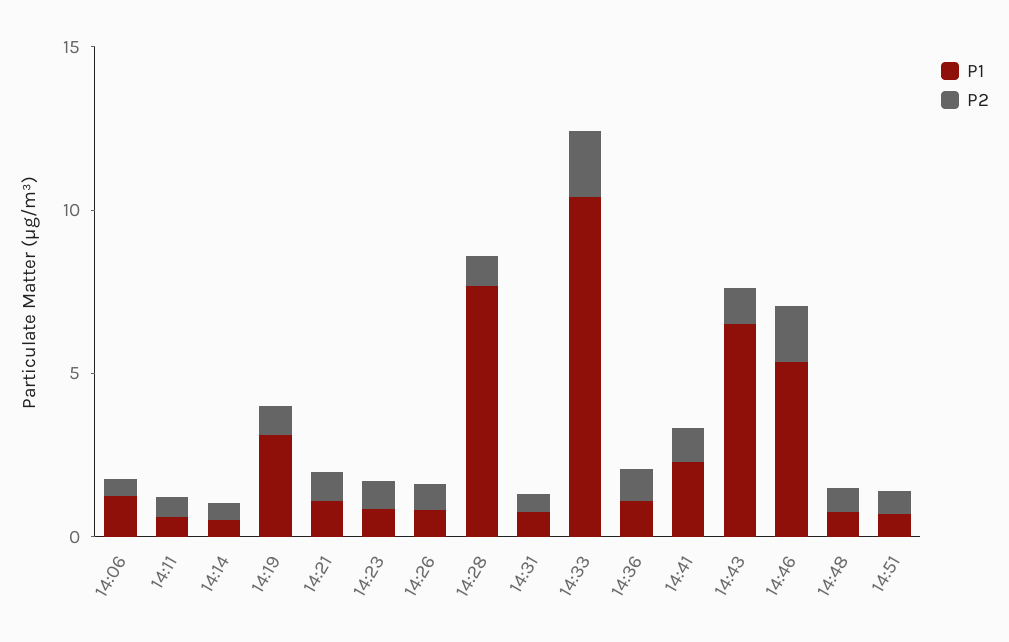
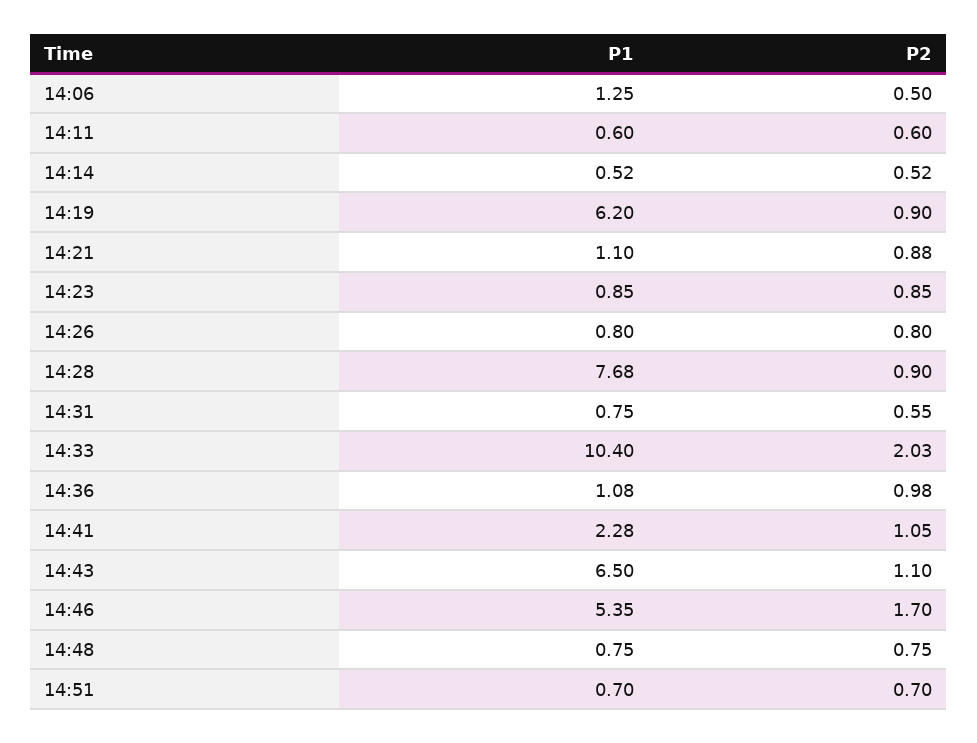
  {
    "P1": {
      "14:06": 1.25,
      "14:11": 0.6,
      "14:14": 0.52,
-     "14:19": 3,
+     "14:19": 6.2,
      "14:21": 1.1,
      "14:23": 0.85,
      "14:26": 0.8,
      "14:28": 7.68,
      "14:31": 0.75,
      "14:33": 10.4,
      "14:36": 1.08,
      "14:41": 2.28,
      "14:43": 6.5,
      "14:46": 5.35,
      "14:48": 0.75,
      "14:51": 0.7
    },
    "P2": {
      "14:06": 0.5,
      "14:11": 0.6,
      "14:14": 0.52,
      "14:19": 0.9,
      "14:21": 0.88,
      "14:23": 0.85,
      "14:26": 0.8,
      "14:28": 0.9,
      "14:31": 0.55,
      "14:33": 2.03,
      "14:36": 0.98,
      "14:41": 1.05,
      "14:43": 1.1,
      "14:46": 1.7,
      "14:48": 0.75,
      "14:51": 0.7
    }
  }

